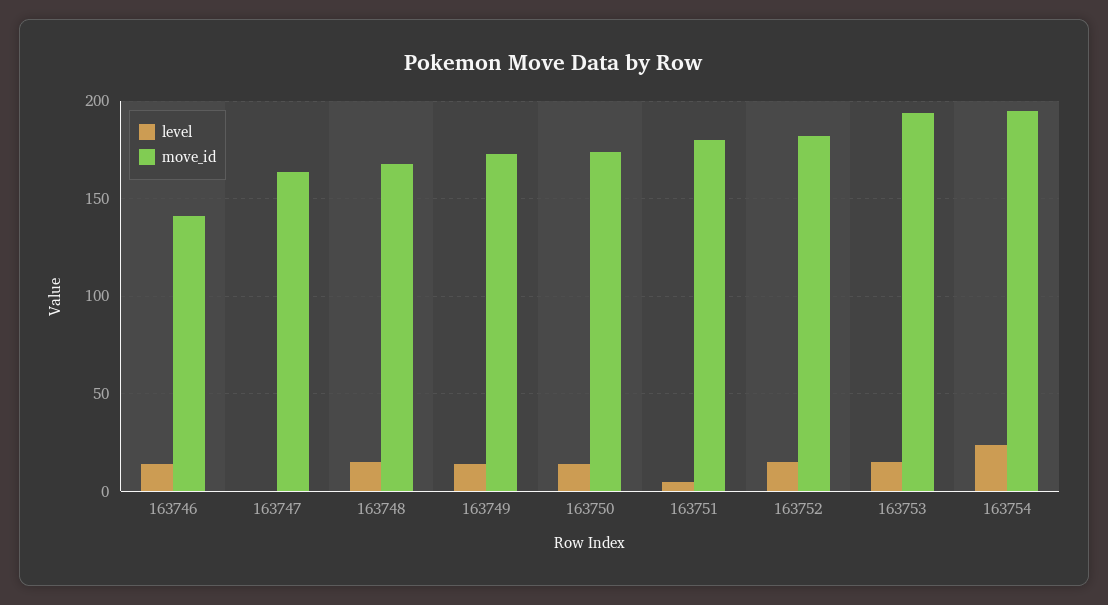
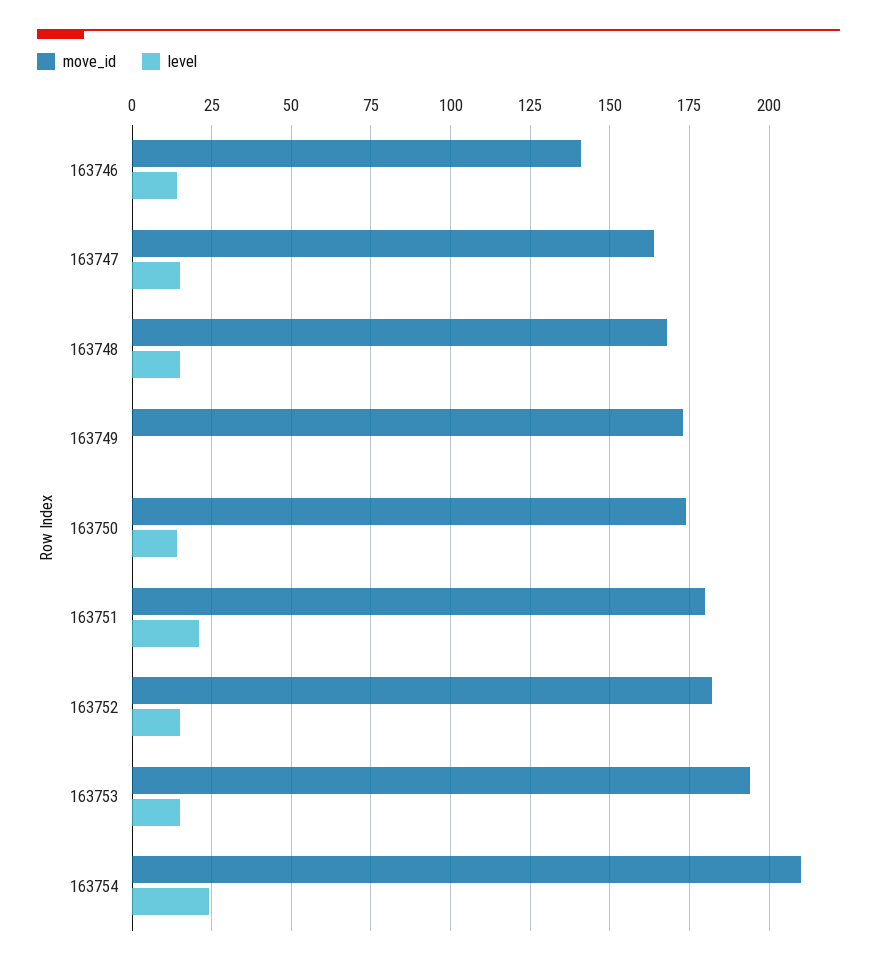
  {
    "level": {
      "163746": 15,
-     "163747": 0,
+     "163747": 15,
      "163748": 15,
-     "163749": 15,
+     "163749": 0,
      "163750": 15,
-     "163751": 5,
+     "163751": 20,
      "163752": 15,
      "163753": 15,
      "163754": 25
    },
    "move_id": {
      "163746": 140,
      "163747": 165,
      "163748": 170,
      "163749": 175,
      "163750": 175,
      "163751": 180,
      "163752": 180,
      "163753": 195,
-     "163754": 195
+     "163754": 210
    }
  }

